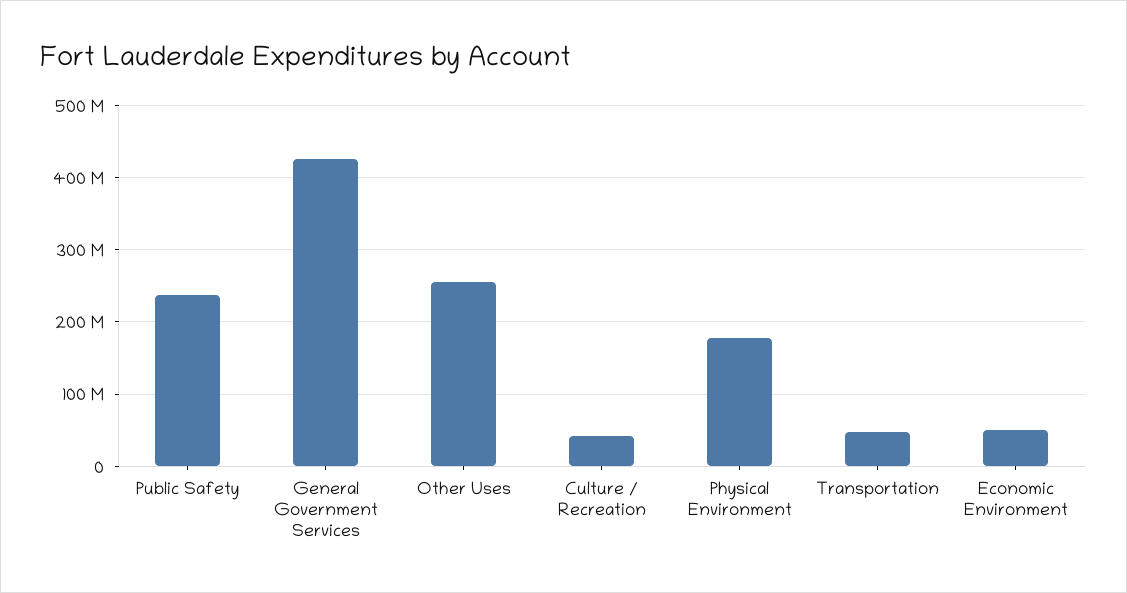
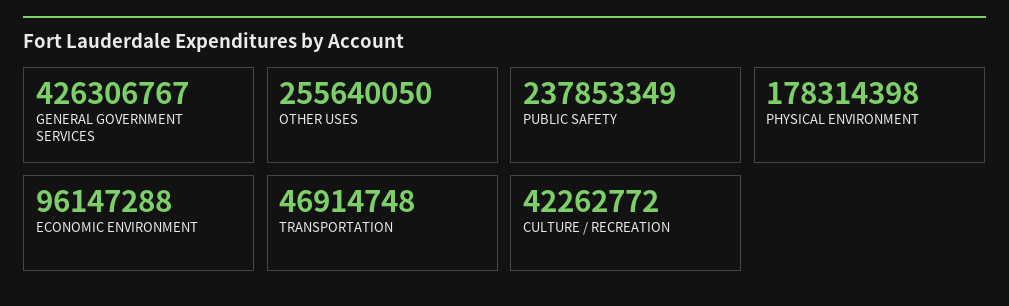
  {
    "Public Safety": 237853349,
    "General Government Services": 426306767,
    "Other Uses": 255640050,
    "Culture / Recreation": 42262772,
    "Physical Environment": 178314398,
    "Transportation": 46914748,
-   "Economic Environment": 50000000
+   "Economic Environment": 96147288
  }

